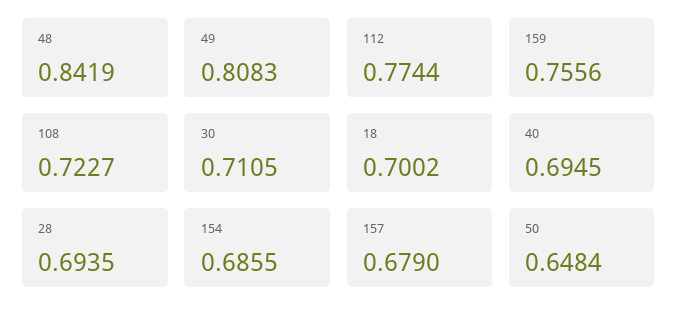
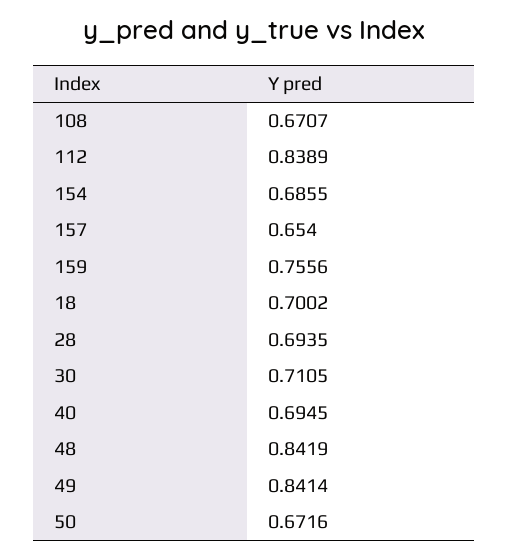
  {
    "48": 0.8419,
-   "49": 0.8083,
+   "49": 0.8414,
-   "112": 0.7744,
+   "112": 0.8389,
    "159": 0.7556,
-   "108": 0.7227,
+   "108": 0.6707,
    "30": 0.7105,
    "18": 0.7002,
    "40": 0.6945,
    "28": 0.6935,
    "154": 0.6855,
-   "157": 0.679,
+   "157": 0.654,
-   "50": 0.6484
+   "50": 0.6716
  }

